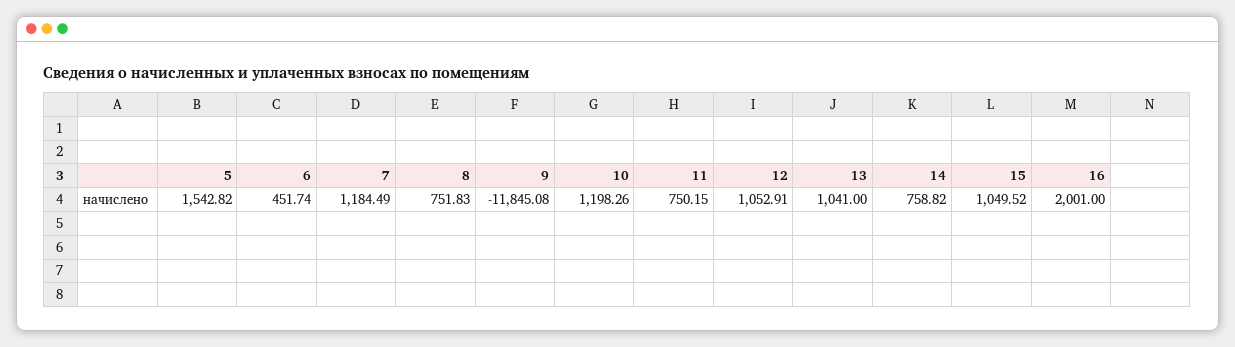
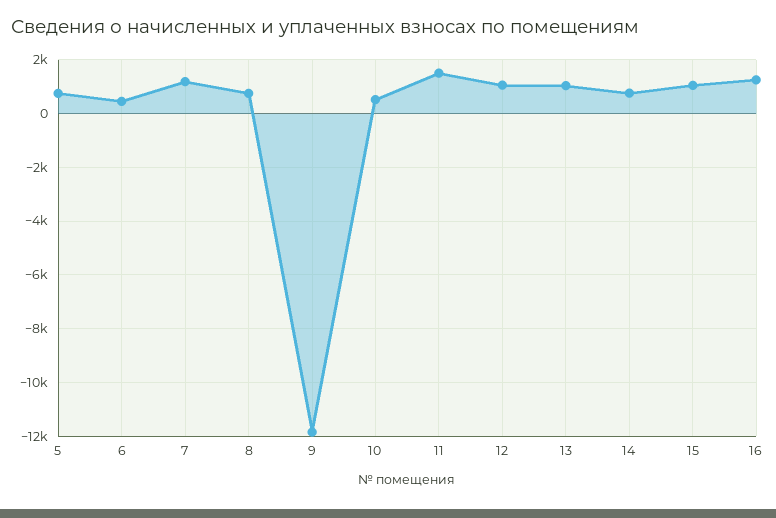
  {
-   "5": 1542.82,
+   "5": 750,
    "6": 451.74,
    "7": 1184.49,
    "8": 751.83,
    "9": -11845.08,
-   "10": 1198.26,
+   "10": 500,
-   "11": 750.15,
+   "11": 1500,
    "12": 1052.91,
    "13": 1041,
    "14": 758.82,
    "15": 1049.52,
-   "16": 2001
+   "16": 1250
  }

